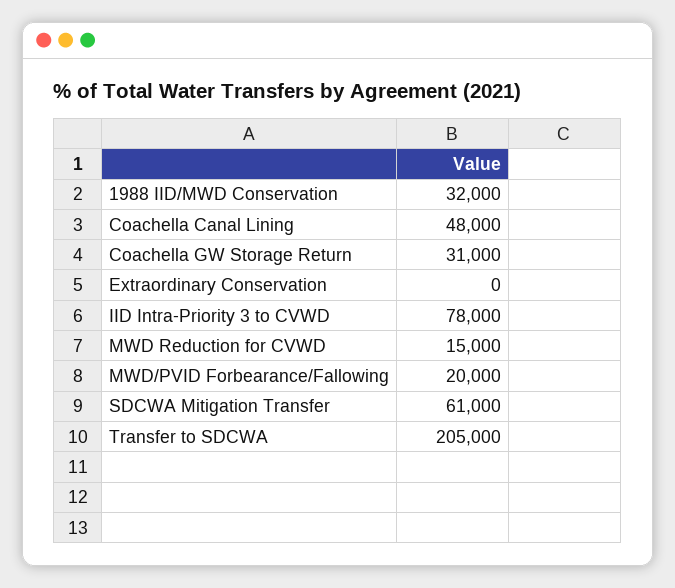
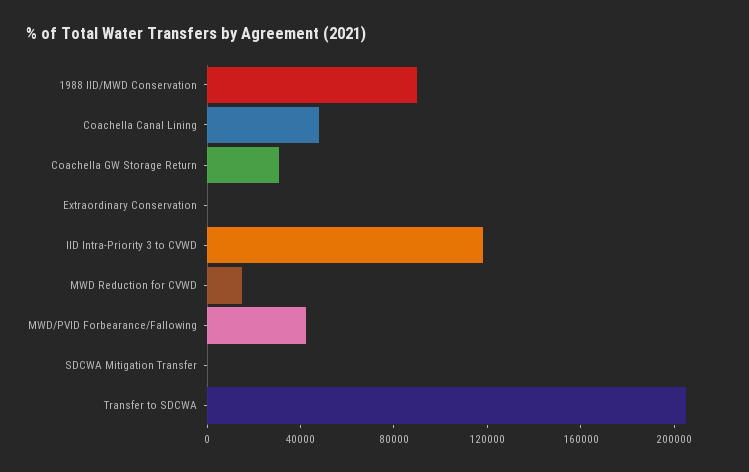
  {
-   "1988 IID/MWD Conservation": 32000,
+   "1988 IID/MWD Conservation": 90000,
    "Coachella Canal Lining": 48000,
    "Coachella GW Storage Return": 31000,
    "Extraordinary Conservation": 0,
-   "IID Intra-Priority 3 to CVWD": 78000,
+   "IID Intra-Priority 3 to CVWD": 120000,
    "MWD Reduction for CVWD": 15000,
-   "MWD/PVID Forbearance/Fallowing": 20000,
+   "MWD/PVID Forbearance/Fallowing": 40000,
-   "SDCWA Mitigation Transfer": 61000,
+   "SDCWA Mitigation Transfer": 0,
    "Transfer to SDCWA": 205000
  }

